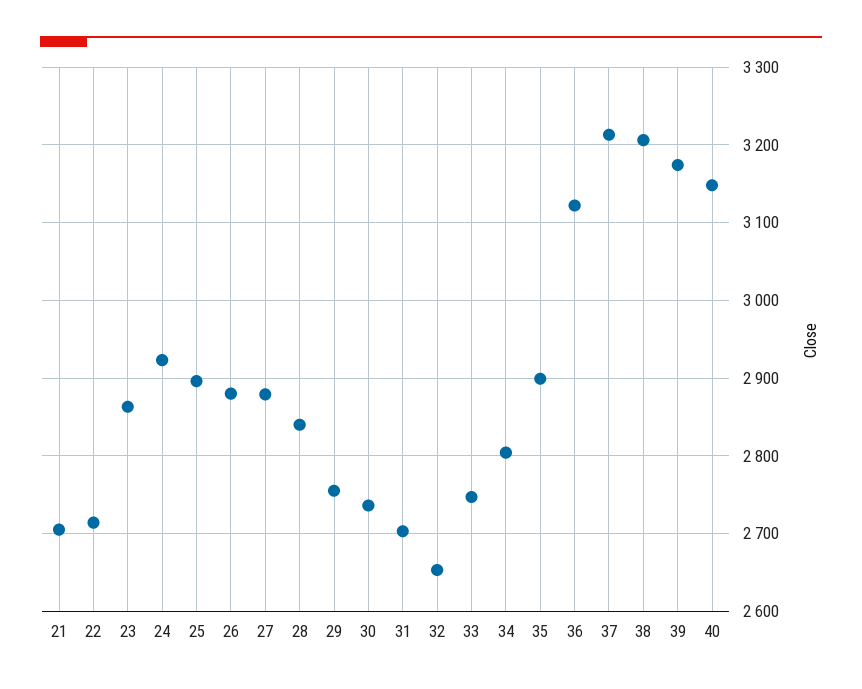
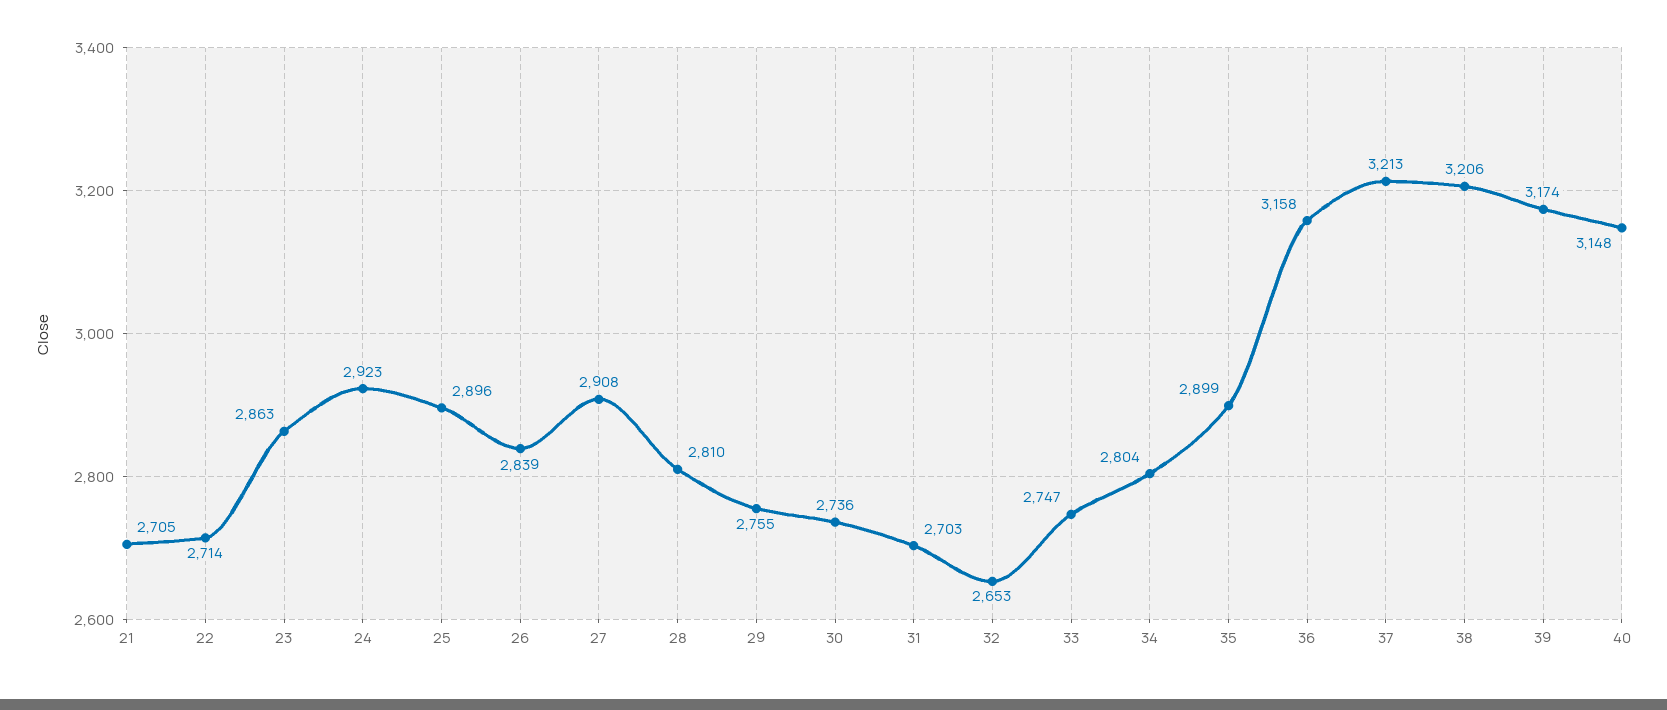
  {
    "21": 2705,
    "22": 2714,
    "23": 2863,
    "24": 2923,
    "25": 2896,
-   "26": 2880,
+   "26": 2839,
-   "27": 2880,
+   "27": 2908,
-   "28": 2840,
+   "28": 2810,
    "29": 2755,
    "30": 2736,
    "31": 2703,
    "32": 2653,
    "33": 2747,
    "34": 2804,
    "35": 2899,
-   "36": 3120,
+   "36": 3158,
    "37": 3213,
    "38": 3206,
    "39": 3174,
    "40": 3148
  }

